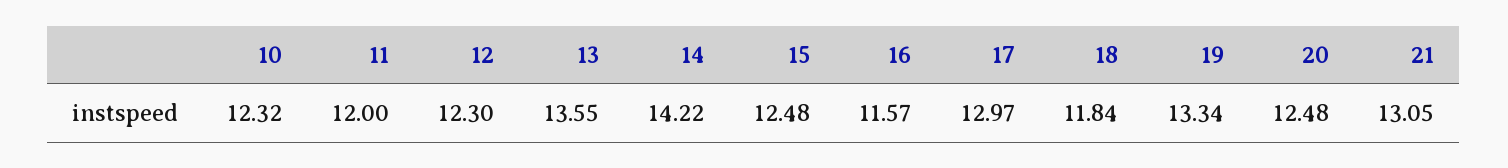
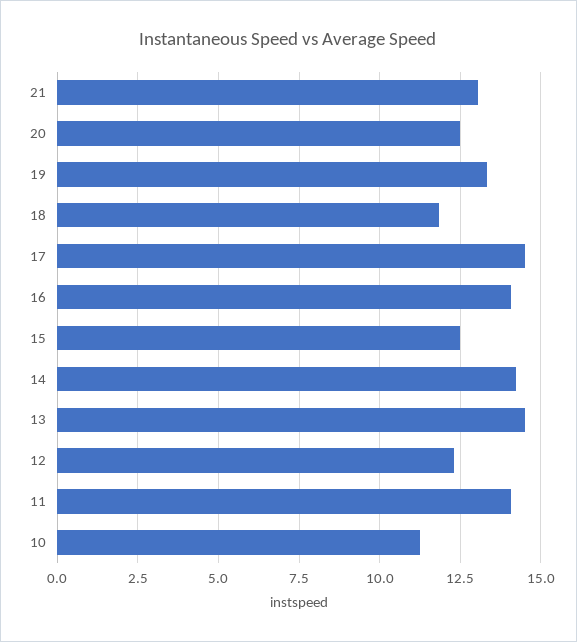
  {
-   "10": 12.32,
+   "10": 11.25,
-   "11": 12,
+   "11": 14,
    "12": 12.3,
-   "13": 13.55,
+   "13": 14.5,
    "14": 14.22,
    "15": 12.48,
-   "16": 11.57,
+   "16": 14,
-   "17": 12.97,
+   "17": 14.5,
    "18": 11.84,
    "19": 13.34,
    "20": 12.48,
    "21": 13.05
  }

